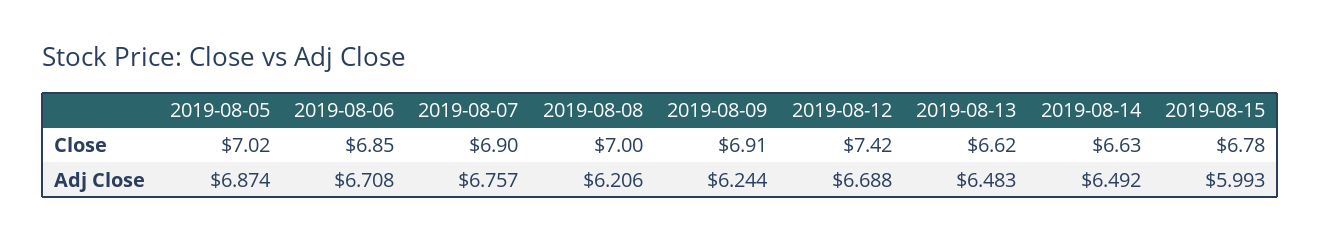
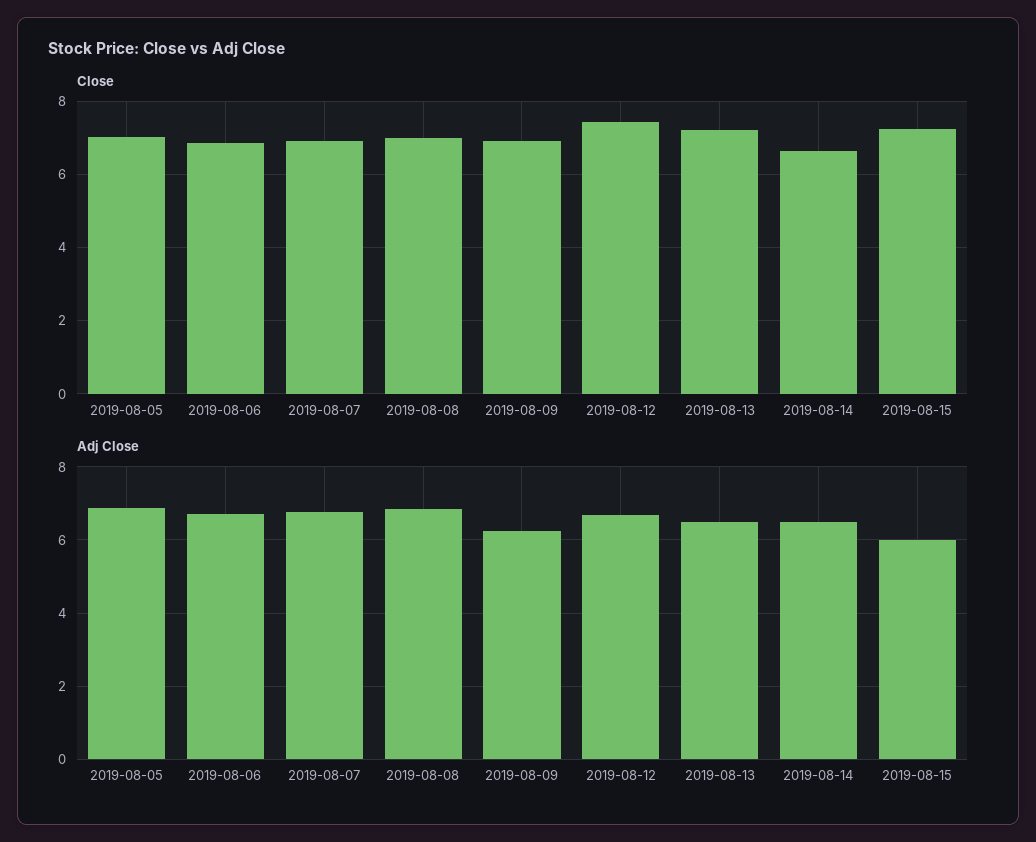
  {
    "Close": {
      "2019-08-05": 7.02,
      "2019-08-06": 6.85,
      "2019-08-07": 6.9,
      "2019-08-08": 7,
      "2019-08-09": 6.91,
      "2019-08-12": 7.42,
-     "2019-08-13": 6.62,
+     "2019-08-13": 7.2,
      "2019-08-14": 6.63,
-     "2019-08-15": 6.78
+     "2019-08-15": 7.2
    },
    "Adj Close": {
      "2019-08-05": 6.874,
      "2019-08-06": 6.708,
      "2019-08-07": 6.757,
-     "2019-08-08": 6.206,
+     "2019-08-08": 6.8,
      "2019-08-09": 6.244,
      "2019-08-12": 6.688,
      "2019-08-13": 6.483,
      "2019-08-14": 6.492,
      "2019-08-15": 5.993
    }
  }

